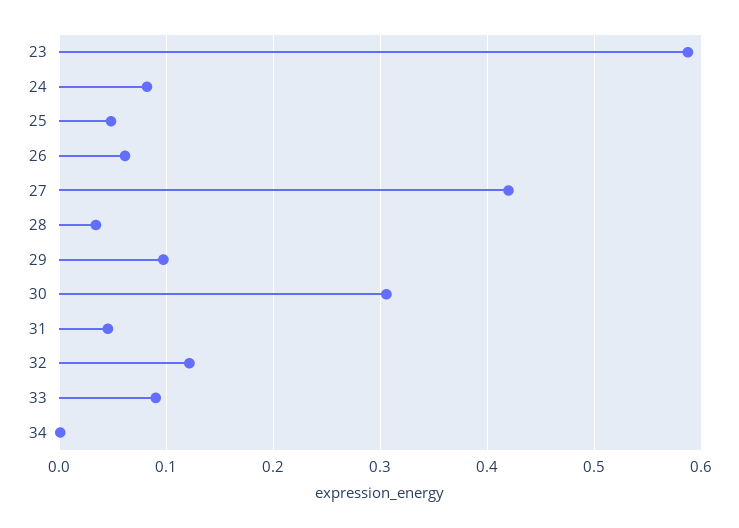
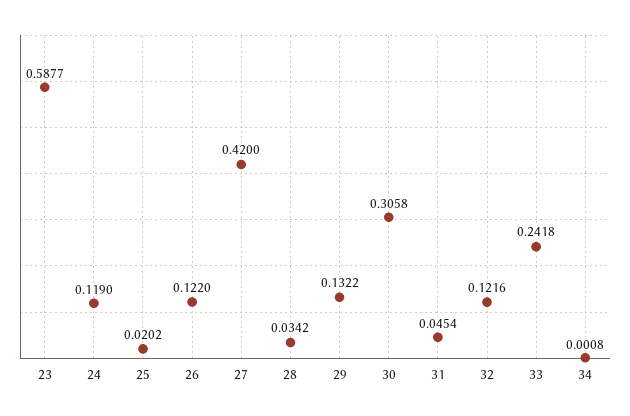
  {
    "23": 0.5877,
-   "24": 0.08,
+   "24": 0.119,
-   "25": 0.05,
+   "25": 0.0202,
-   "26": 0.06,
+   "26": 0.122,
    "27": 0.42,
    "28": 0.0342,
-   "29": 0.1,
+   "29": 0.1322,
    "30": 0.3058,
    "31": 0.0454,
    "32": 0.1216,
-   "33": 0.09,
+   "33": 0.2418,
    "34": 0.0008
  }

